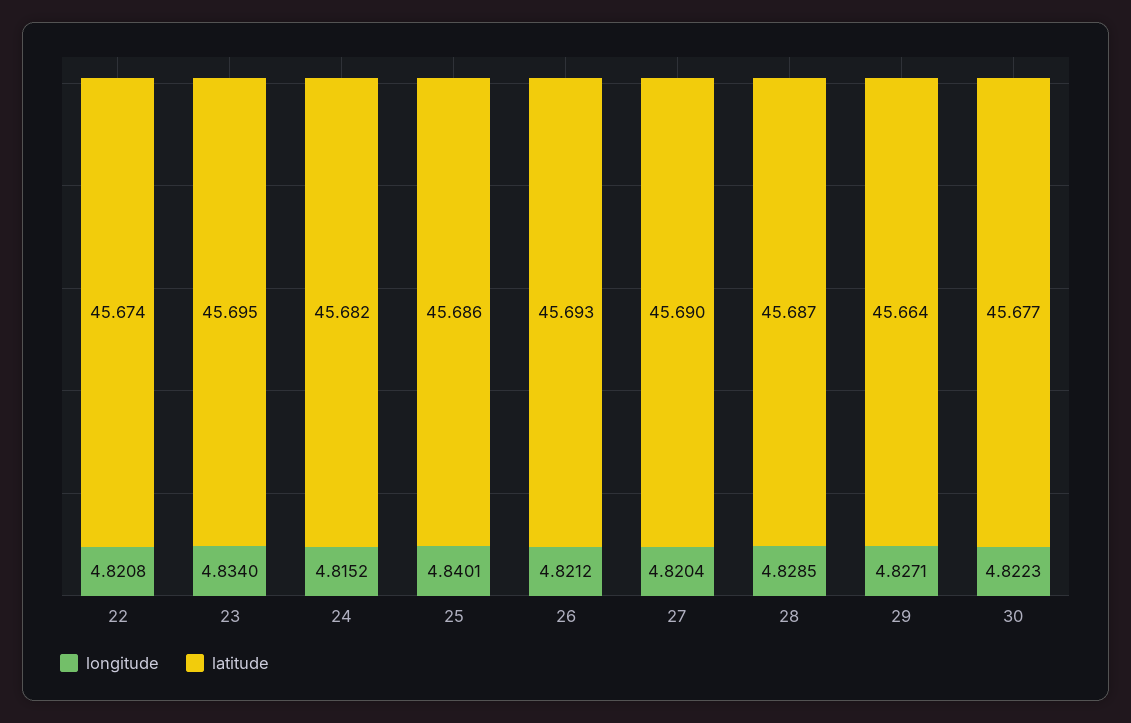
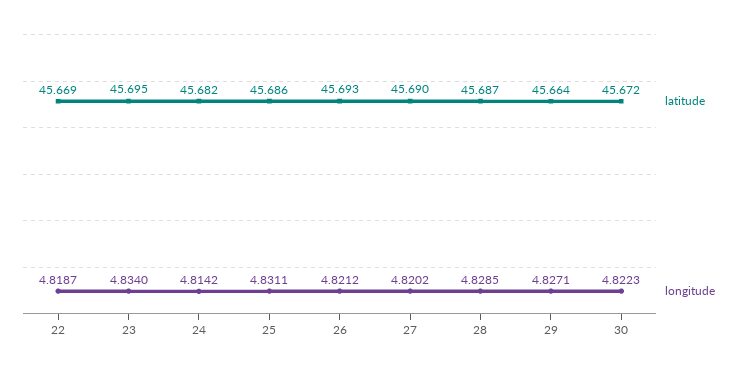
  {
    "longitude": {
-     "22": 4.8208,
+     "22": 4.8187,
      "23": 4.834,
-     "24": 4.8152,
+     "24": 4.8142,
-     "25": 4.8401,
+     "25": 4.8311,
      "26": 4.8212,
-     "27": 4.8204,
+     "27": 4.8202,
      "28": 4.8285,
      "29": 4.8271,
      "30": 4.8223
    },
    "latitude": {
-     "22": 45.674,
+     "22": 45.669,
      "23": 45.695,
      "24": 45.682,
      "25": 45.686,
      "26": 45.693,
      "27": 45.69,
      "28": 45.687,
      "29": 45.664,
-     "30": 45.677
+     "30": 45.672
    }
  }

